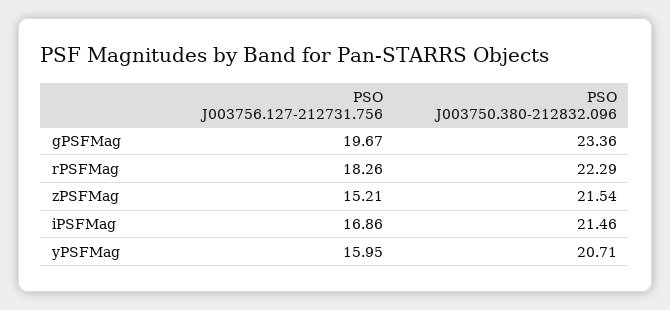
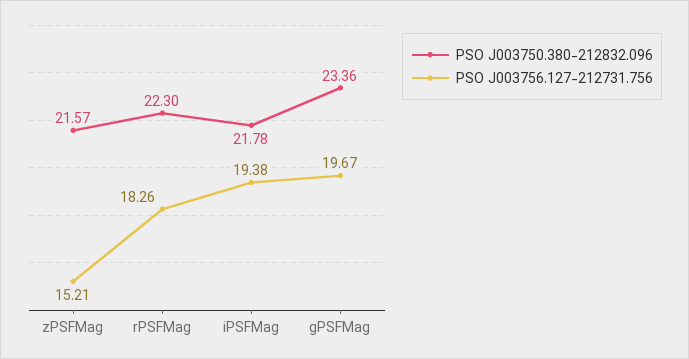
  {
    "PSO J003756.127-212731.756": {
      "gPSFMag": 19.67,
      "rPSFMag": 18.26,
      "zPSFMag": 15.21,
-     "iPSFMag": 16.86,
+     "iPSFMag": 19.38
-     "yPSFMag": 15.95
    },
    "PSO J003750.380-212832.096": {
      "gPSFMag": 23.36,
-     "rPSFMag": 22.29,
+     "rPSFMag": 22.3,
-     "zPSFMag": 21.54,
+     "zPSFMag": 21.57,
-     "iPSFMag": 21.46,
+     "iPSFMag": 21.78
-     "yPSFMag": 20.71
    }
  }

